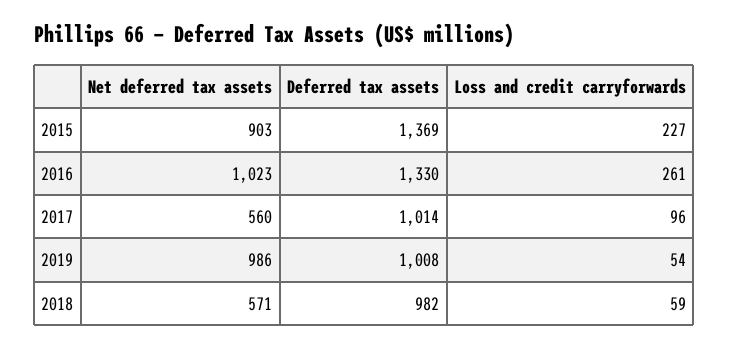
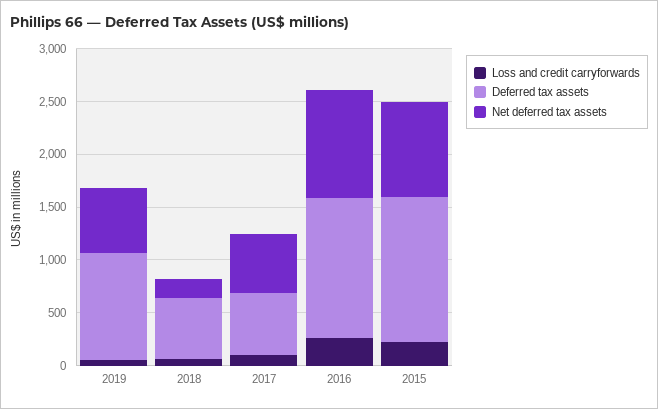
  {
    "Net deferred tax assets": {
      "2015": 903,
      "2016": 1023,
      "2017": 560,
-     "2019": 986,
+     "2019": 600,
-     "2018": 571
+     "2018": 200
    },
    "Deferred tax assets": {
      "2015": 1369,
      "2016": 1330,
-     "2017": 1014,
+     "2017": 600,
      "2019": 1008,
-     "2018": 982
+     "2018": 600
    },
    "Loss and credit carryforwards": {
      "2015": 227,
      "2016": 261,
      "2017": 96,
      "2019": 54,
      "2018": 59
    }
  }

